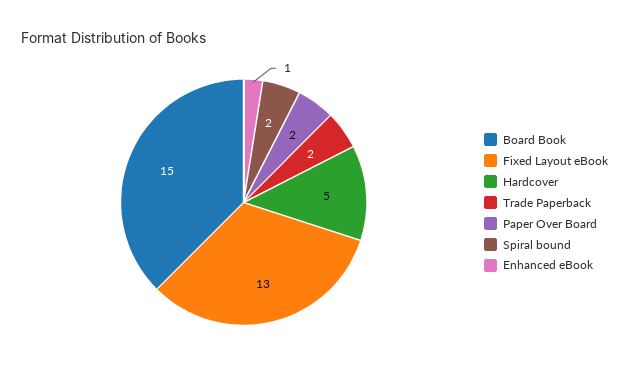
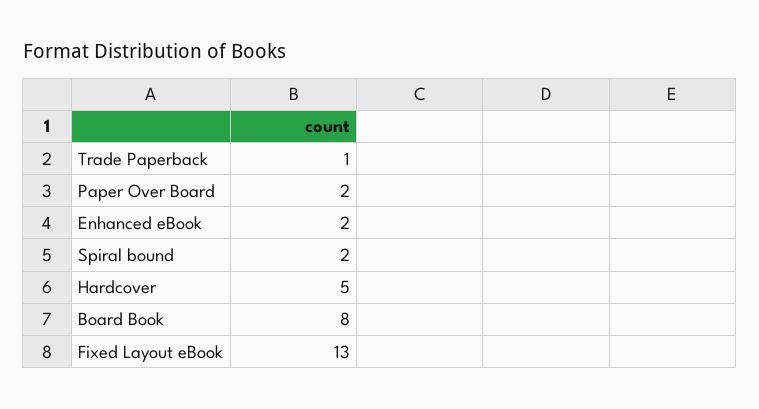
  {
-   "Board Book": 15,
+   "Board Book": 8,
    "Fixed Layout eBook": 13,
    "Hardcover": 5,
-   "Trade Paperback": 2,
+   "Trade Paperback": 1,
    "Paper Over Board": 2,
    "Spiral bound": 2,
-   "Enhanced eBook": 1
+   "Enhanced eBook": 2
  }

